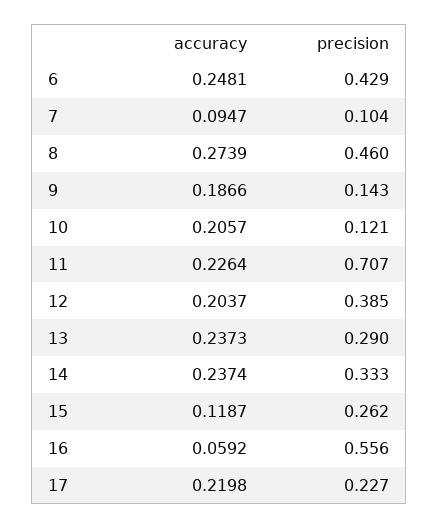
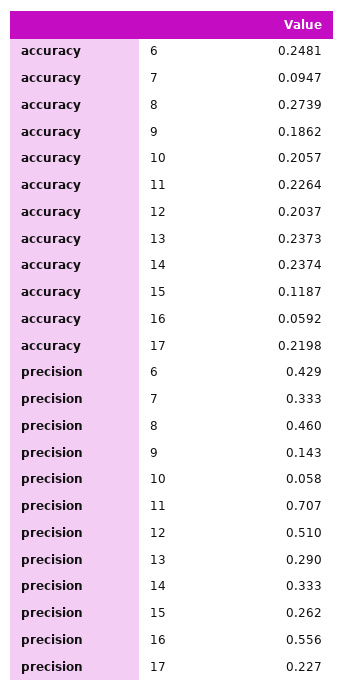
  {
    "accuracy": {
      "6": 0.2481,
      "7": 0.0947,
      "8": 0.2739,
-     "9": 0.1866,
+     "9": 0.1862,
      "10": 0.2057,
      "11": 0.2264,
      "12": 0.2037,
      "13": 0.2373,
      "14": 0.2374,
      "15": 0.1187,
      "16": 0.0592,
      "17": 0.2198
    },
    "precision": {
      "6": 0.429,
-     "7": 0.104,
+     "7": 0.333,
      "8": 0.46,
      "9": 0.143,
-     "10": 0.121,
+     "10": 0.058,
      "11": 0.707,
-     "12": 0.385,
+     "12": 0.51,
      "13": 0.29,
      "14": 0.333,
      "15": 0.262,
      "16": 0.556,
      "17": 0.227
    }
  }

